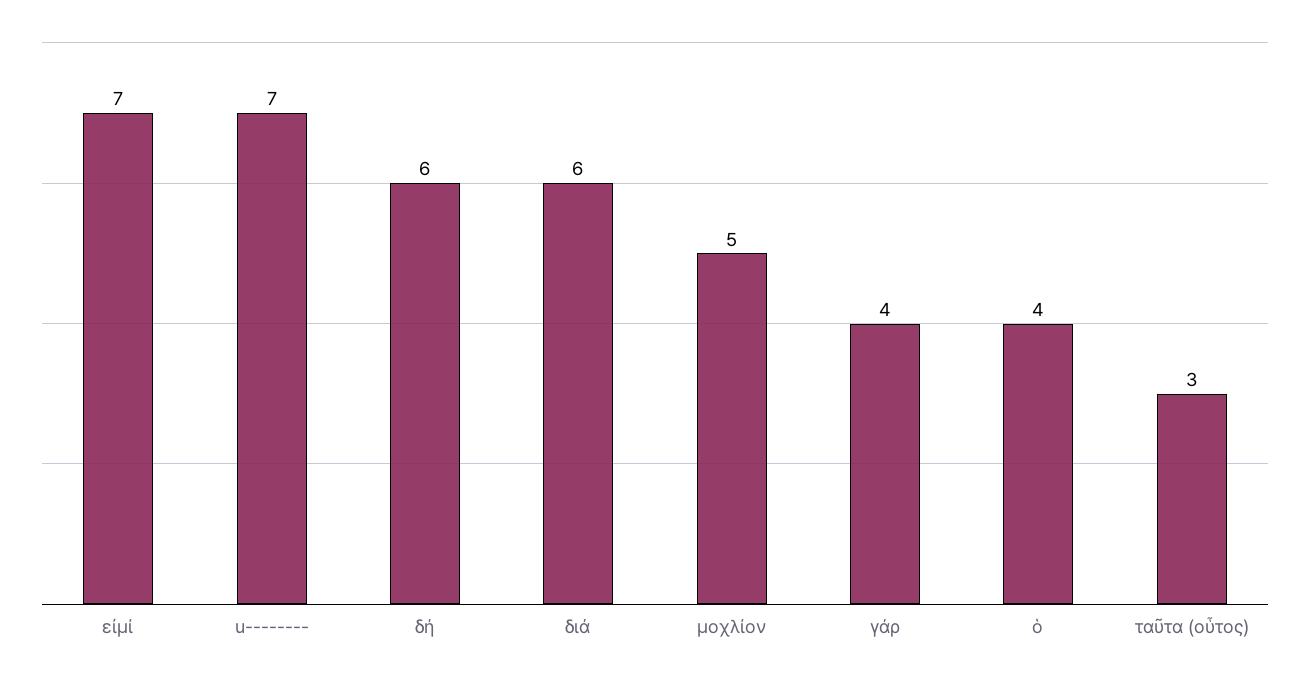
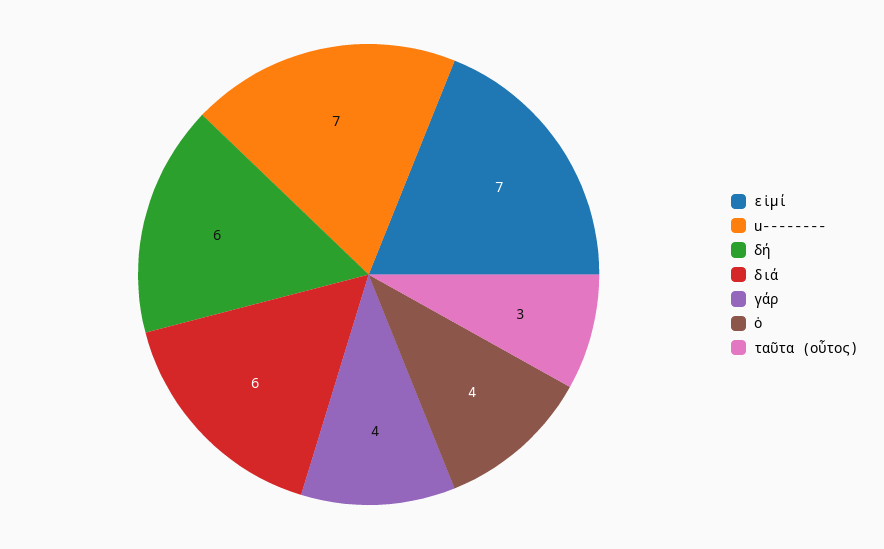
  {
    "εἰμί": 7,
    "u--------": 7,
    "δή": 6,
    "διά": 6,
-   "μοχλίον": 5,
    "γάρ": 4,
    "ὁ": 4,
    "ταῦτα (οὗτος)": 3
  }

